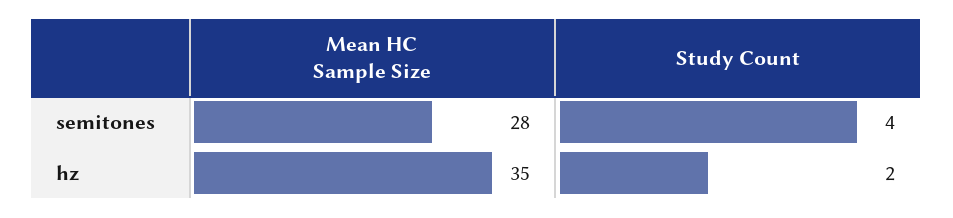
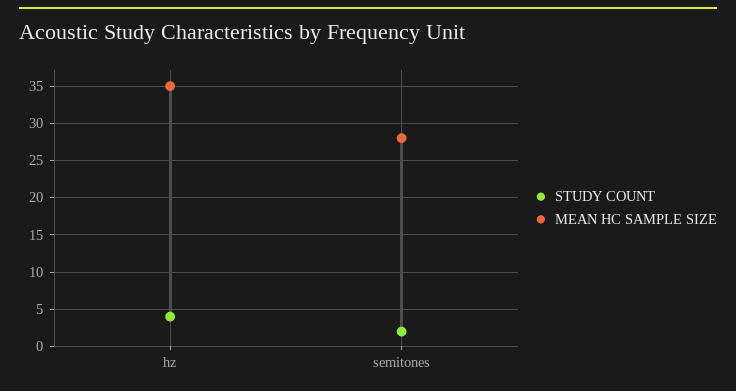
  {
    "Mean HC Sample Size": {
      "semitones": 28,
      "hz": 35
    },
    "Study Count": {
-     "semitones": 4,
+     "semitones": 2,
-     "hz": 2
+     "hz": 4
    }
  }

